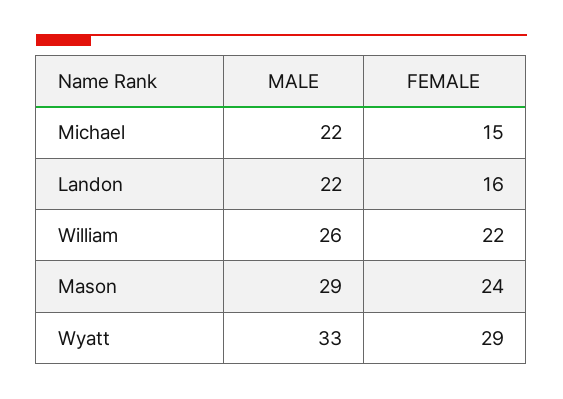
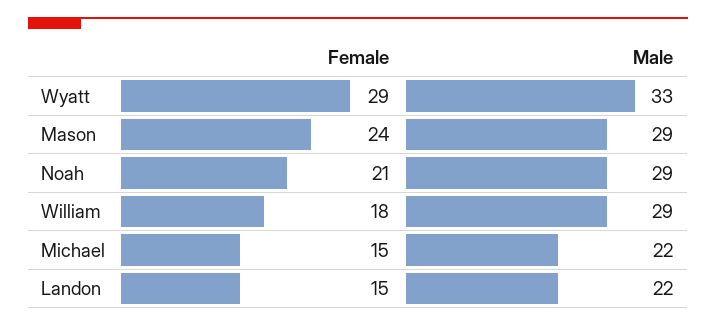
  {
    "MALE": {
      "Michael": 22,
      "Landon": 22,
-     "William": 26,
+     "William": 29,
      "Mason": 29,
-     "Wyatt": 33
+     "Wyatt": 33,
+     "Noah": 29
    },
    "FEMALE": {
      "Michael": 15,
-     "Landon": 16,
+     "Landon": 15,
-     "William": 22,
+     "William": 18,
      "Mason": 24,
-     "Wyatt": 29
+     "Wyatt": 29,
+     "Noah": 21
    }
  }

